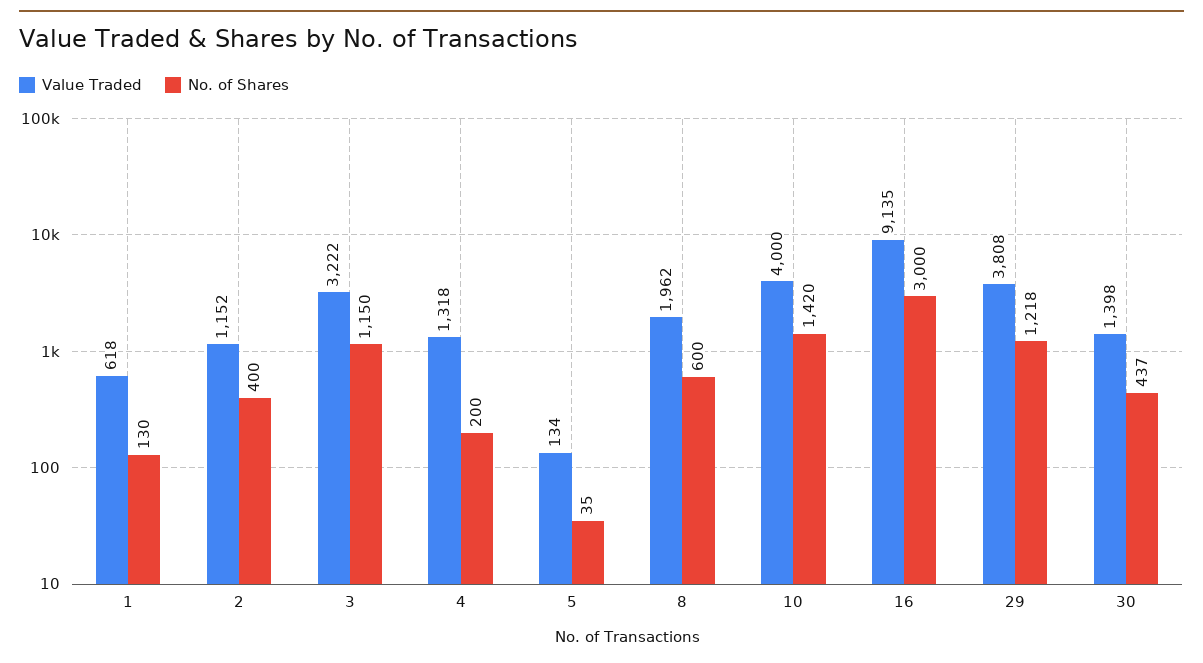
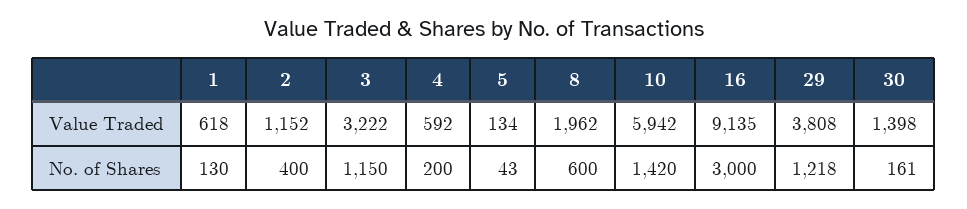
  {
    "Value Traded": {
      "1": 618,
      "2": 1152,
      "3": 3222,
-     "4": 1318,
+     "4": 592,
      "5": 134,
      "8": 1962,
-     "10": 4000,
+     "10": 5942,
      "16": 9135,
      "29": 3808,
      "30": 1398
    },
    "No. of Shares": {
      "1": 130,
      "2": 400,
      "3": 1150,
      "4": 200,
-     "5": 35,
+     "5": 43,
      "8": 600,
      "10": 1420,
      "16": 3000,
      "29": 1218,
-     "30": 437
+     "30": 161
    }
  }

